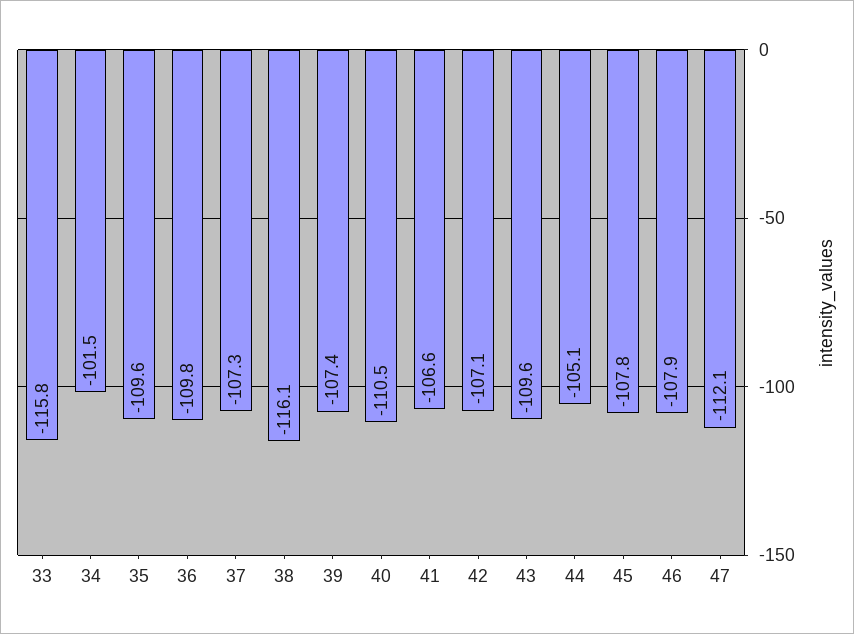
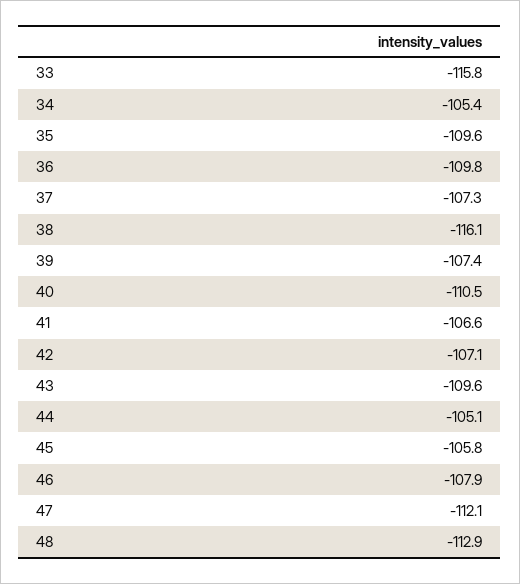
  {
    "33": -115.8,
-   "34": -101.5,
+   "34": -105.4,
    "35": -109.6,
    "36": -109.8,
    "37": -107.3,
    "38": -116.1,
    "39": -107.4,
    "40": -110.5,
    "41": -106.6,
    "42": -107.1,
    "43": -109.6,
    "44": -105.1,
-   "45": -107.8,
+   "45": -105.8,
    "46": -107.9,
-   "47": -112.1
+   "47": -112.1,
+   "48": -112.9
  }

